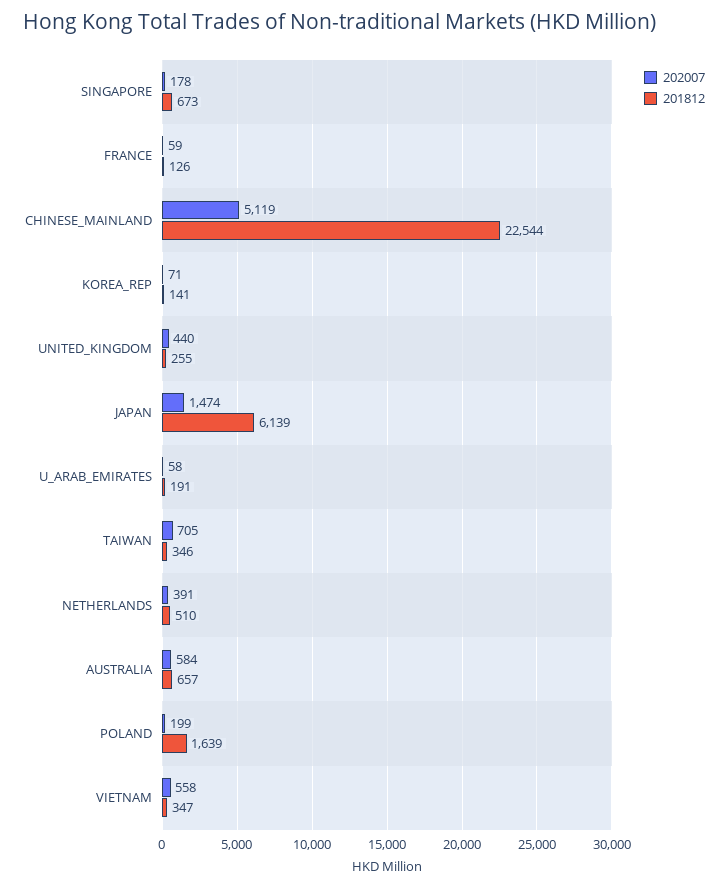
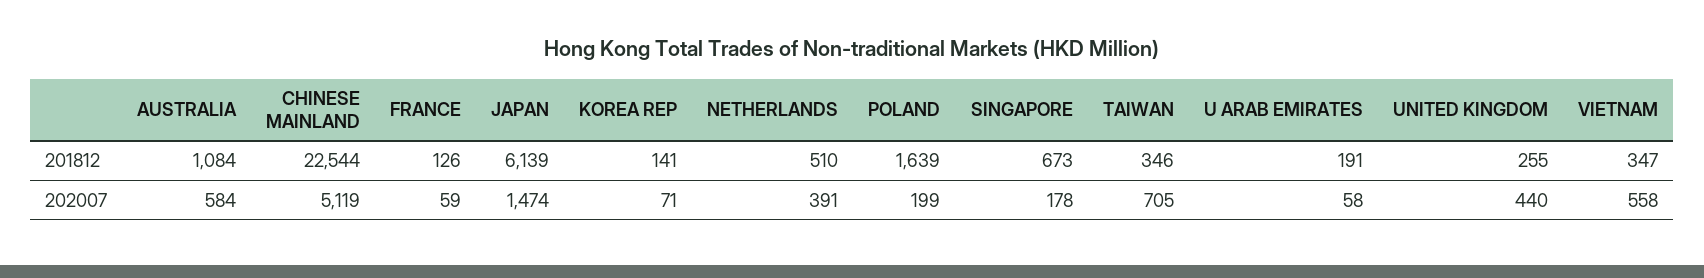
  {
    "202007": {
      "SINGAPORE": 178,
      "FRANCE": 59,
      "CHINESE_MAINLAND": 5119,
      "KOREA_REP": 71,
      "UNITED_KINGDOM": 440,
      "JAPAN": 1474,
      "U_ARAB_EMIRATES": 58,
      "TAIWAN": 705,
      "NETHERLANDS": 391,
      "AUSTRALIA": 584,
      "POLAND": 199,
      "VIETNAM": 558
    },
    "201812": {
      "SINGAPORE": 673,
      "FRANCE": 126,
      "CHINESE_MAINLAND": 22544,
      "KOREA_REP": 141,
      "UNITED_KINGDOM": 255,
      "JAPAN": 6139,
      "U_ARAB_EMIRATES": 191,
      "TAIWAN": 346,
      "NETHERLANDS": 510,
-     "AUSTRALIA": 657,
+     "AUSTRALIA": 1084,
      "POLAND": 1639,
      "VIETNAM": 347
    }
  }

